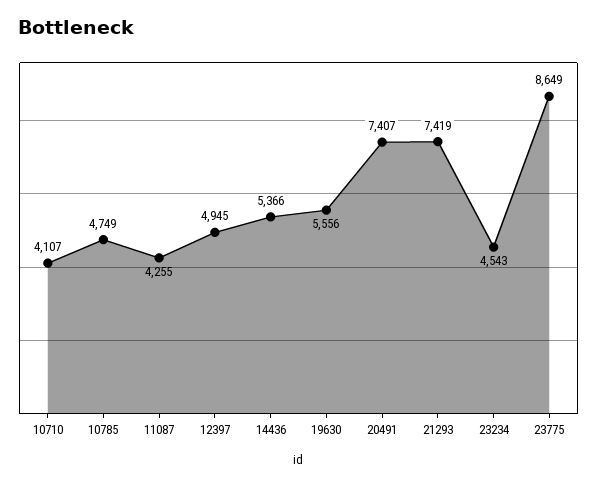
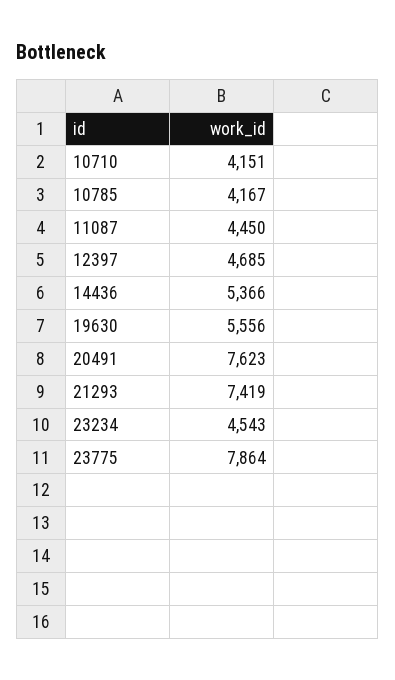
  {
-   "10710": 4107,
+   "10710": 4151,
-   "10785": 4749,
+   "10785": 4167,
-   "11087": 4255,
+   "11087": 4450,
-   "12397": 4945,
+   "12397": 4685,
    "14436": 5366,
    "19630": 5556,
-   "20491": 7407,
+   "20491": 7623,
    "21293": 7419,
    "23234": 4543,
-   "23775": 8649
+   "23775": 7864
  }

